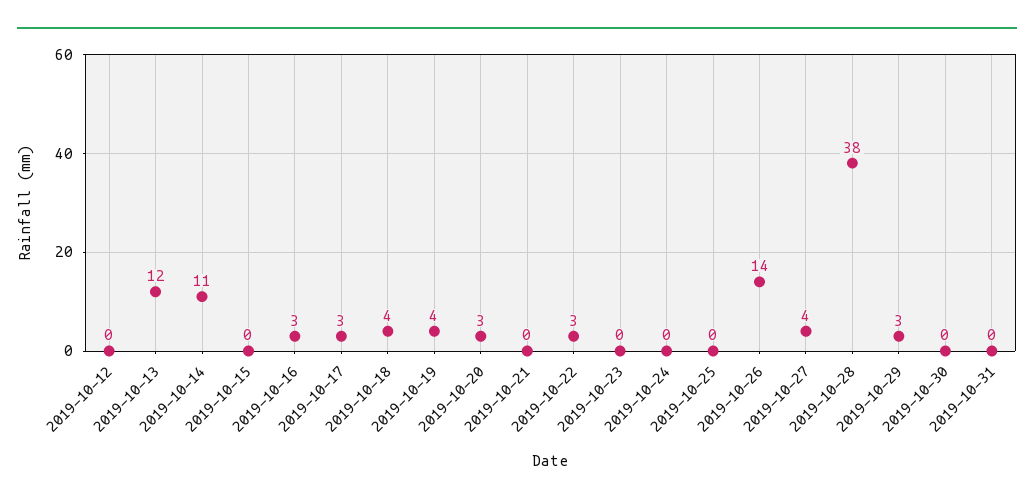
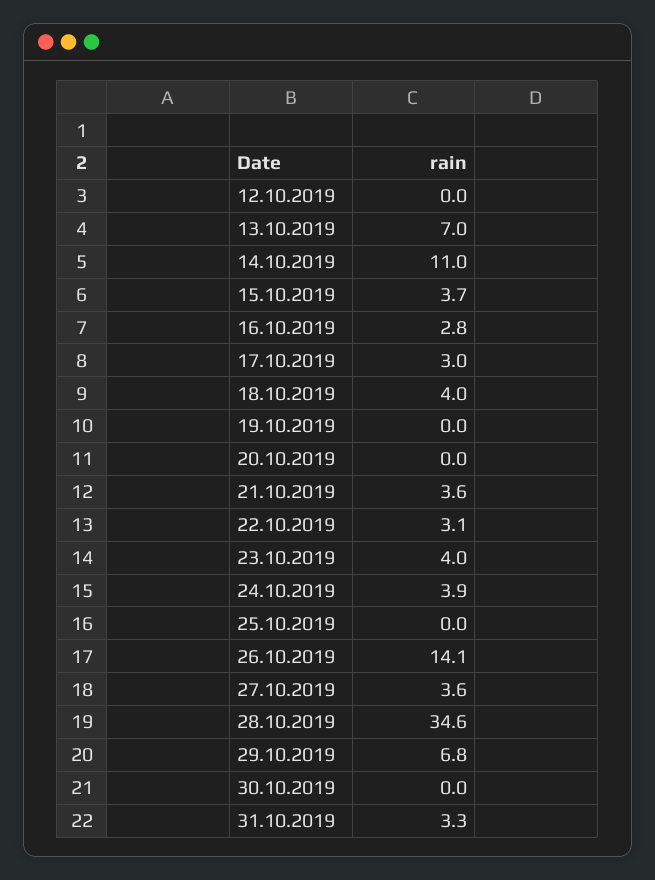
  {
    "2019-10-12": 0,
-   "2019-10-13": 12,
+   "2019-10-13": 7,
    "2019-10-14": 11,
-   "2019-10-15": 0,
+   "2019-10-15": 3.7,
    "2019-10-16": 2.8,
    "2019-10-17": 3,
    "2019-10-18": 4,
-   "2019-10-19": 4,
+   "2019-10-19": 0,
-   "2019-10-20": 3,
+   "2019-10-20": 0,
-   "2019-10-21": 0,
+   "2019-10-21": 3.6,
    "2019-10-22": 3.1,
-   "2019-10-23": 0,
+   "2019-10-23": 4,
-   "2019-10-24": 0,
+   "2019-10-24": 3.9,
    "2019-10-25": 0,
    "2019-10-26": 14.1,
    "2019-10-27": 3.6,
-   "2019-10-28": 38,
+   "2019-10-28": 34.6,
-   "2019-10-29": 3,
+   "2019-10-29": 6.8,
    "2019-10-30": 0,
-   "2019-10-31": 0
+   "2019-10-31": 3.3
  }

